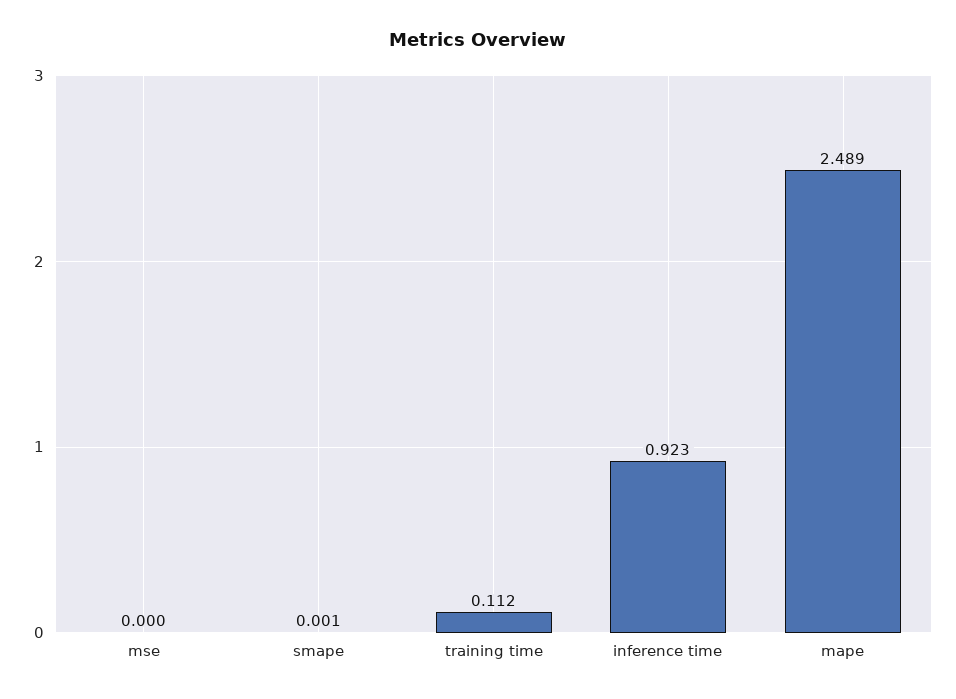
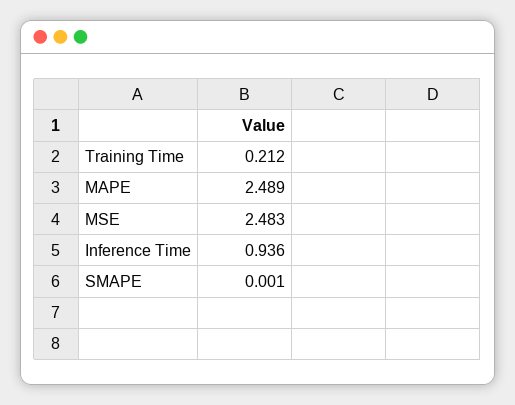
  {
-   "mse": 0,
+   "mse": 2.483,
    "smape": 0.001,
-   "training time": 0.112,
+   "training time": 0.212,
-   "inference time": 0.923,
+   "inference time": 0.936,
    "mape": 2.489
  }

